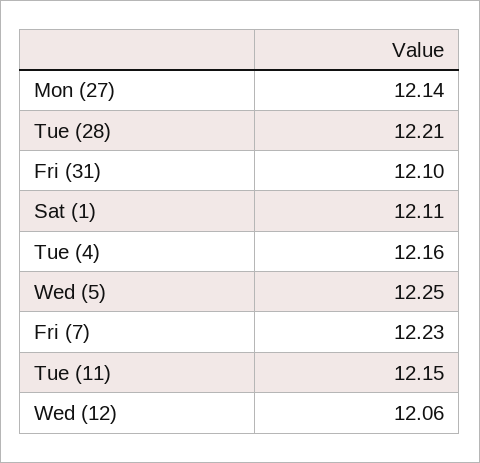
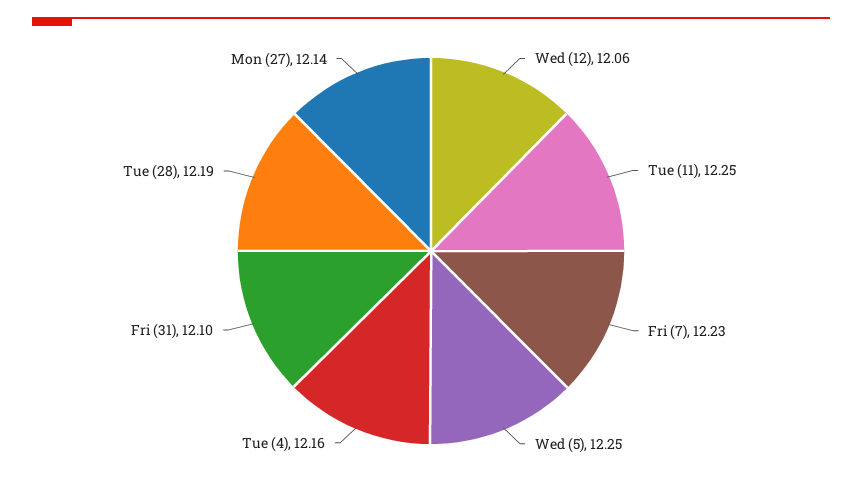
  {
    "Mon (27)": 12.14,
-   "Tue (28)": 12.21,
+   "Tue (28)": 12.19,
    "Fri (31)": 12.1,
-   "Sat (1)": 12.11,
    "Tue (4)": 12.16,
    "Wed (5)": 12.25,
    "Fri (7)": 12.23,
-   "Tue (11)": 12.15,
+   "Tue (11)": 12.25,
    "Wed (12)": 12.06
  }

